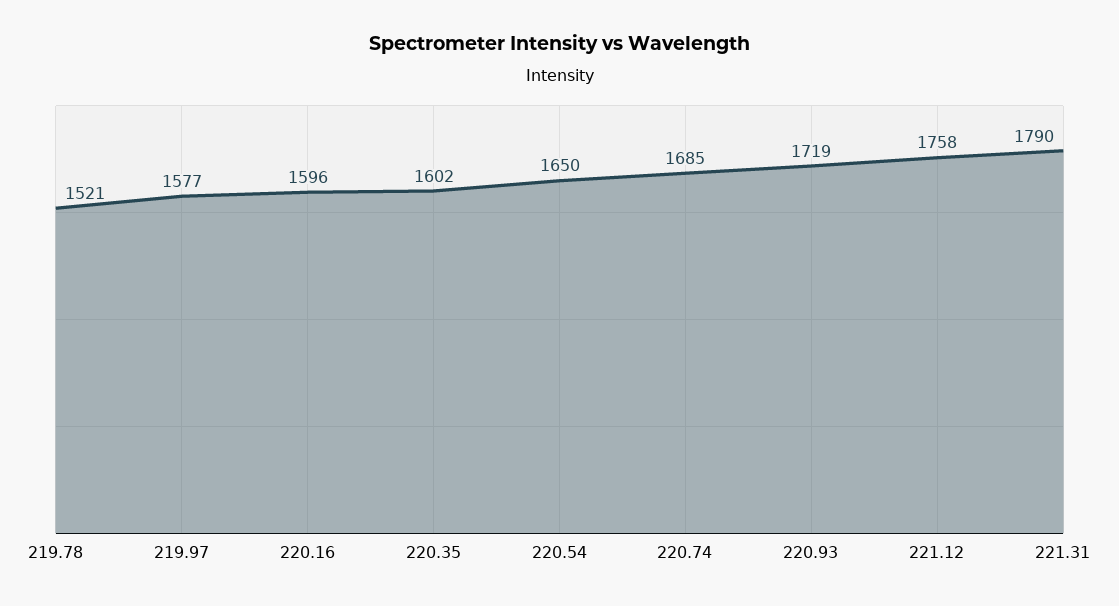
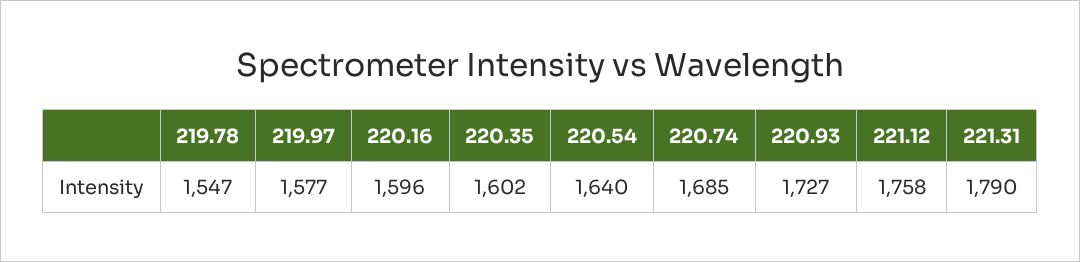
  {
-   "219.78": 1521,
+   "219.78": 1547,
    "219.97": 1577,
    "220.16": 1596,
    "220.35": 1602,
-   "220.54": 1650,
+   "220.54": 1640,
    "220.74": 1685,
-   "220.93": 1719,
+   "220.93": 1727,
    "221.12": 1758,
    "221.31": 1790
  }

